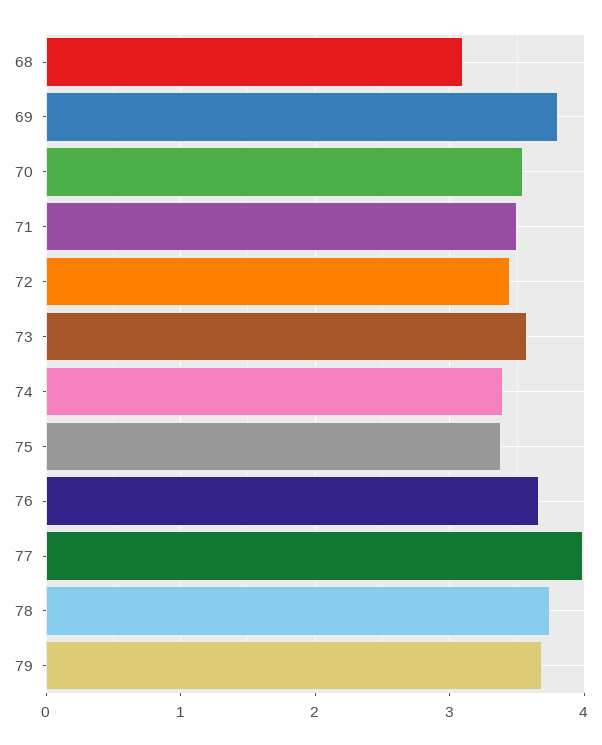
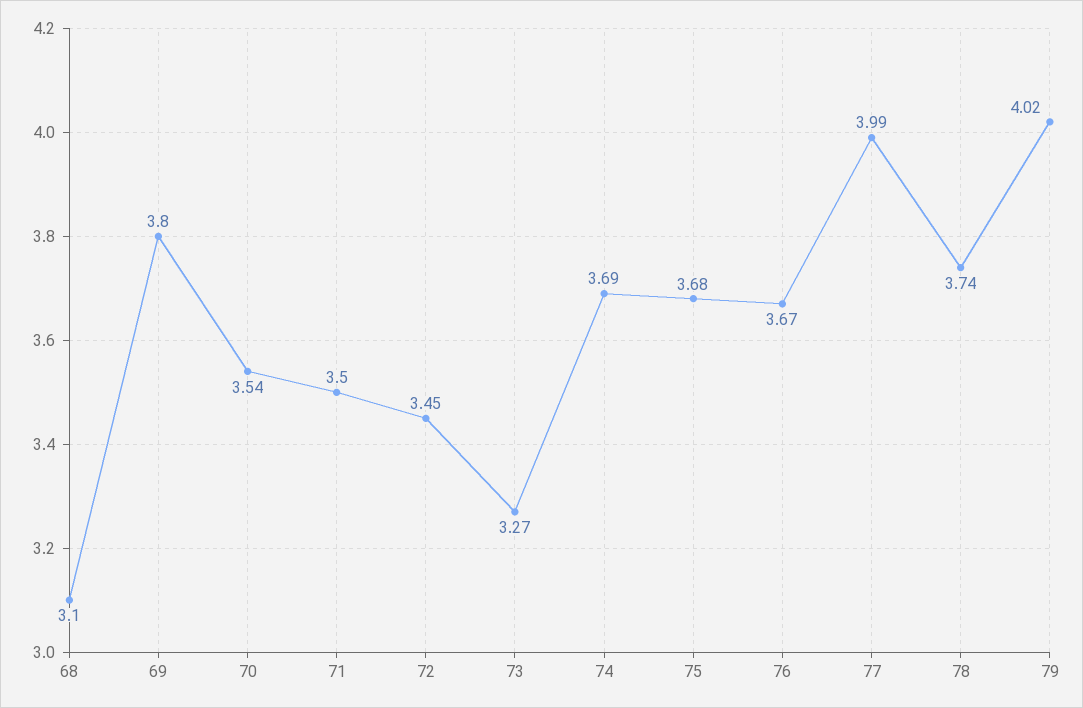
  {
    "68": 3.1,
    "69": 3.8,
    "70": 3.54,
    "71": 3.5,
    "72": 3.45,
-   "73": 3.6,
+   "73": 3.27,
-   "74": 3.4,
+   "74": 3.69,
-   "75": 3.4,
+   "75": 3.68,
    "76": 3.67,
    "77": 3.99,
    "78": 3.74,
-   "79": 3.7
+   "79": 4.02
  }

